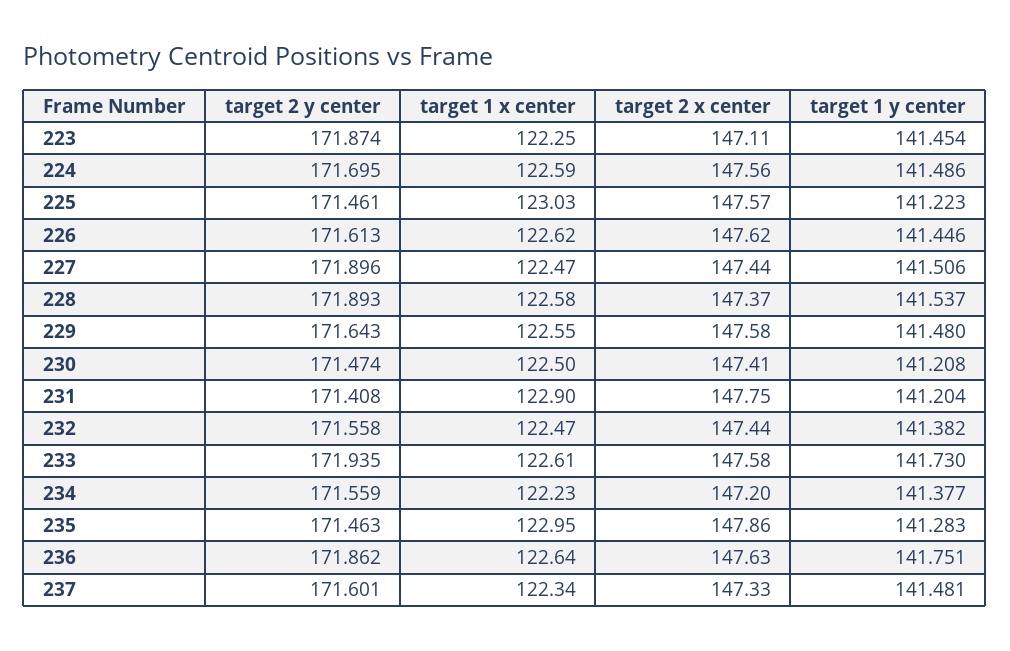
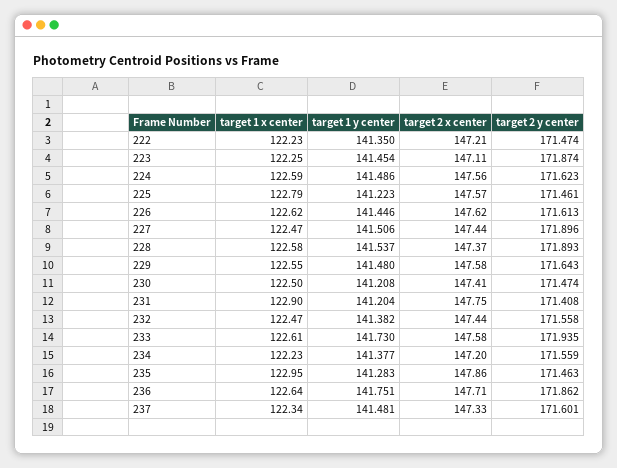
  {
    "target 2 y center": {
      "223": 171.874,
-     "224": 171.695,
+     "224": 171.623,
      "225": 171.461,
      "226": 171.613,
      "227": 171.896,
      "228": 171.893,
      "229": 171.643,
      "230": 171.474,
      "231": 171.408,
      "232": 171.558,
      "233": 171.935,
      "234": 171.559,
      "235": 171.463,
      "236": 171.862,
-     "237": 171.601
+     "237": 171.601,
+     "222": 171.474
    },
    "target 1 x center": {
      "223": 122.25,
      "224": 122.59,
-     "225": 123.03,
+     "225": 122.79,
      "226": 122.62,
      "227": 122.47,
      "228": 122.58,
      "229": 122.55,
      "230": 122.5,
      "231": 122.9,
      "232": 122.47,
      "233": 122.61,
      "234": 122.23,
      "235": 122.95,
      "236": 122.64,
-     "237": 122.34
+     "237": 122.34,
+     "222": 122.23
    },
    "target 2 x center": {
      "223": 147.11,
      "224": 147.56,
      "225": 147.57,
      "226": 147.62,
      "227": 147.44,
      "228": 147.37,
      "229": 147.58,
      "230": 147.41,
      "231": 147.75,
      "232": 147.44,
      "233": 147.58,
      "234": 147.2,
      "235": 147.86,
-     "236": 147.63,
+     "236": 147.71,
-     "237": 147.33
+     "237": 147.33,
+     "222": 147.21
    },
    "target 1 y center": {
      "223": 141.454,
      "224": 141.486,
      "225": 141.223,
      "226": 141.446,
      "227": 141.506,
      "228": 141.537,
      "229": 141.48,
      "230": 141.208,
      "231": 141.204,
      "232": 141.382,
      "233": 141.73,
      "234": 141.377,
      "235": 141.283,
      "236": 141.751,
-     "237": 141.481
+     "237": 141.481,
+     "222": 141.35
    }
  }

